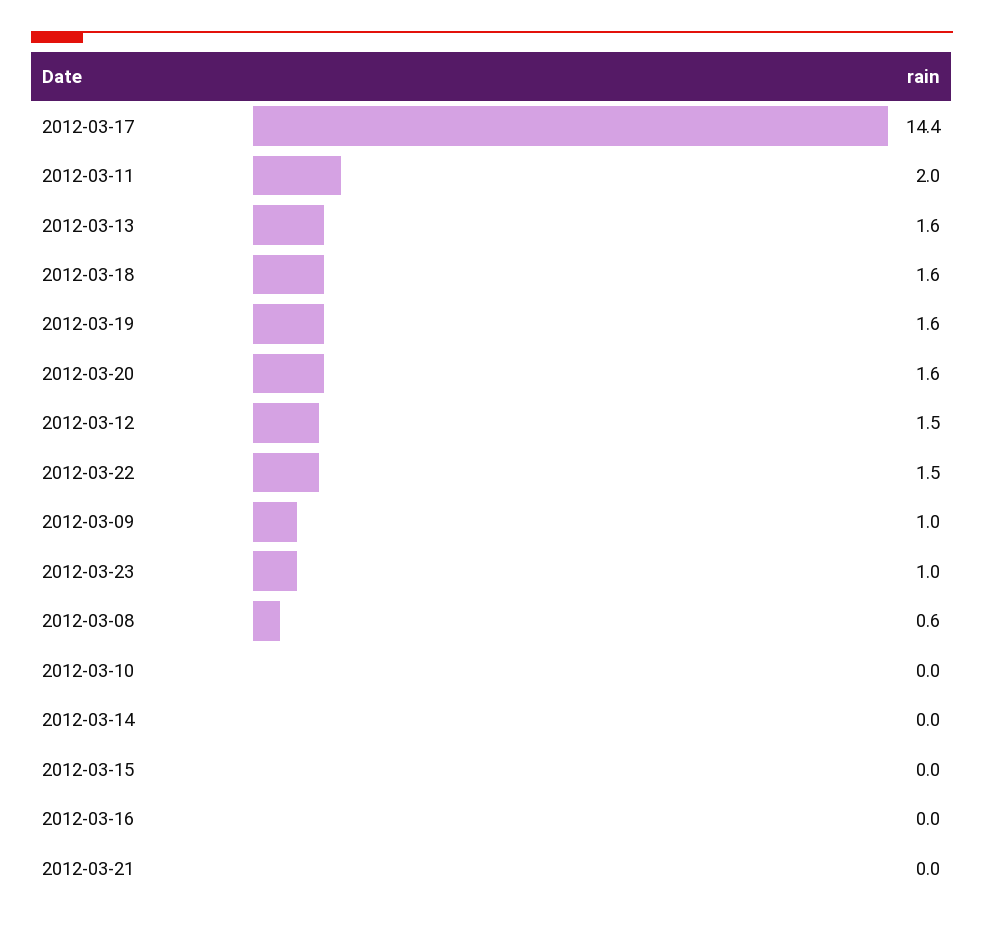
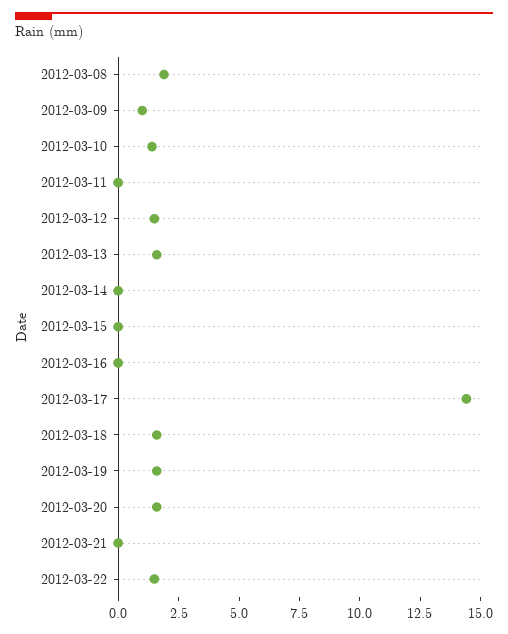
  {
    "2012-03-17": 14.4,
-   "2012-03-11": 2,
+   "2012-03-11": 0,
    "2012-03-13": 1.6,
    "2012-03-18": 1.6,
    "2012-03-19": 1.6,
    "2012-03-20": 1.6,
    "2012-03-12": 1.5,
    "2012-03-22": 1.5,
    "2012-03-09": 1,
-   "2012-03-23": 1,
-   "2012-03-08": 0.6,
+   "2012-03-08": 2,
-   "2012-03-10": 0,
+   "2012-03-10": 1.5,
    "2012-03-14": 0,
    "2012-03-15": 0,
    "2012-03-16": 0,
    "2012-03-21": 0
  }

